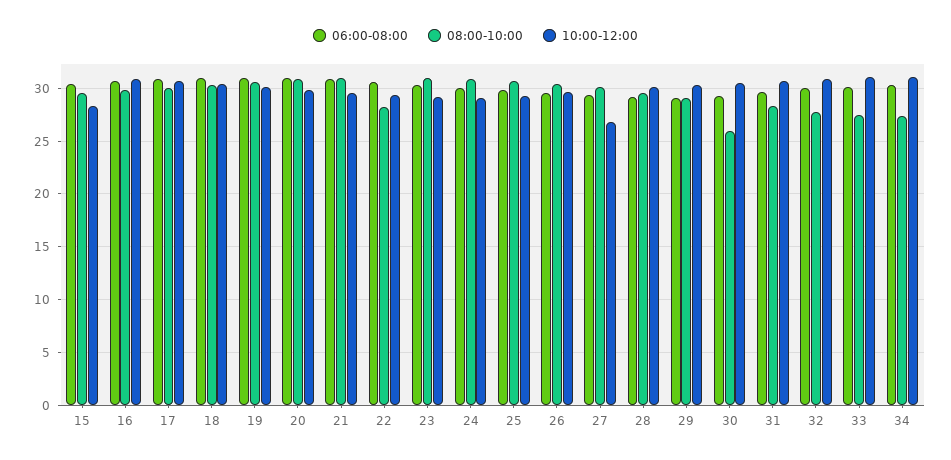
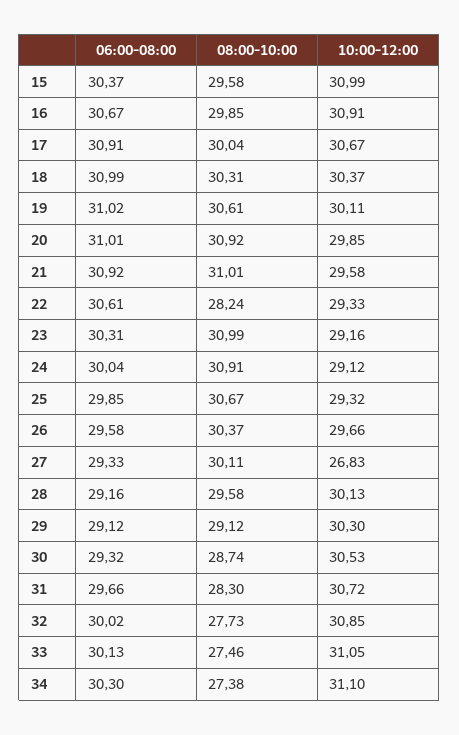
  {
    "06:00-08:00": {
      "15": 30.37,
      "16": 30.67,
      "17": 30.91,
      "18": 30.99,
      "19": 31.02,
      "20": 31.01,
      "21": 30.92,
      "22": 30.61,
      "23": 30.31,
      "24": 30.04,
      "25": 29.85,
      "26": 29.58,
      "27": 29.33,
      "28": 29.16,
      "29": 29.12,
      "30": 29.32,
      "31": 29.66,
      "32": 30.02,
      "33": 30.13,
      "34": 30.3
    },
    "08:00-10:00": {
      "15": 29.58,
      "16": 29.85,
      "17": 30.04,
      "18": 30.31,
      "19": 30.61,
      "20": 30.92,
      "21": 31.01,
      "22": 28.24,
      "23": 30.99,
      "24": 30.91,
      "25": 30.67,
      "26": 30.37,
      "27": 30.11,
      "28": 29.58,
      "29": 29.12,
-     "30": 26,
+     "30": 28.74,
      "31": 28.3,
      "32": 27.73,
      "33": 27.46,
      "34": 27.38
    },
    "10:00-12:00": {
-     "15": 28,
+     "15": 30.99,
      "16": 30.91,
      "17": 30.67,
      "18": 30.37,
      "19": 30.11,
      "20": 29.85,
      "21": 29.58,
      "22": 29.33,
      "23": 29.16,
      "24": 29.12,
      "25": 29.32,
      "26": 29.66,
      "27": 26.83,
      "28": 30.13,
      "29": 30.3,
      "30": 30.53,
      "31": 30.72,
      "32": 30.85,
      "33": 31.05,
      "34": 31.1
    }
  }

